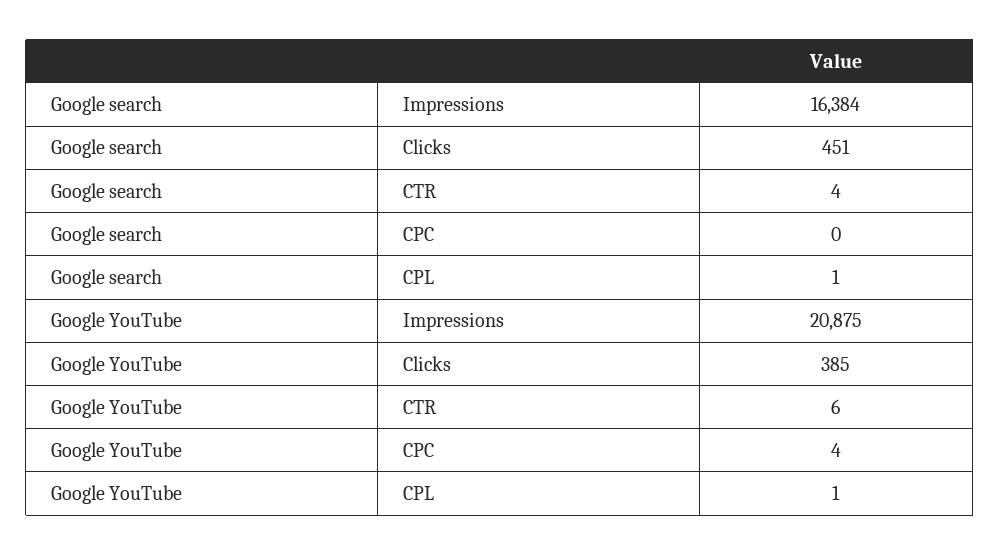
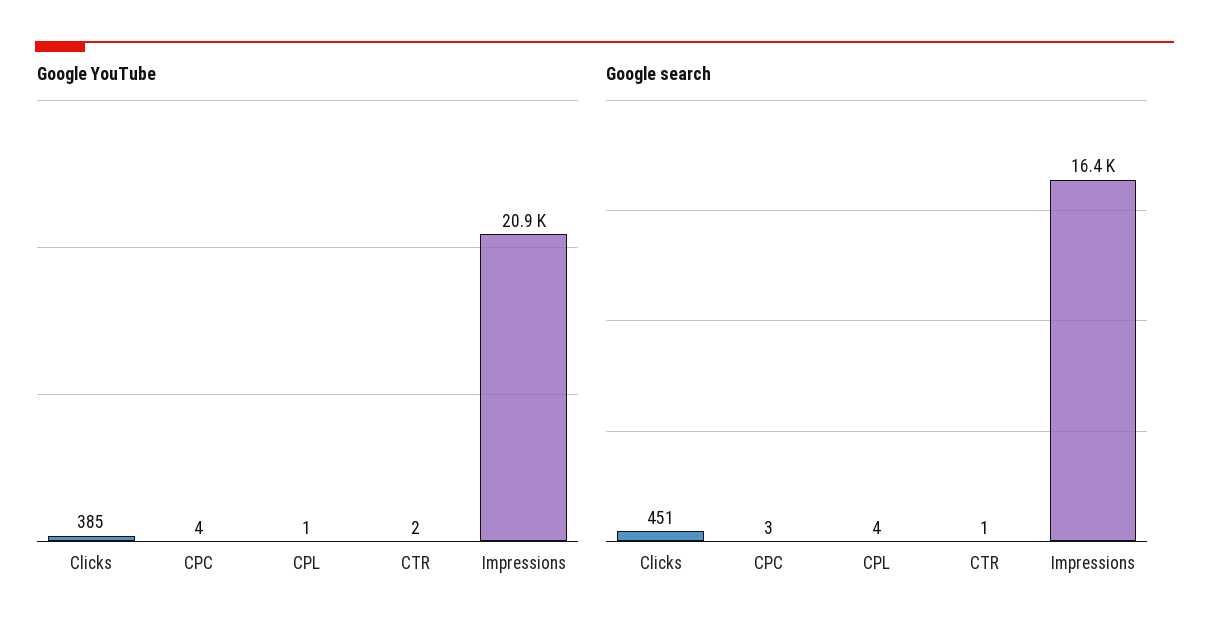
  {
    "Google search": {
      "Impressions": 16384,
      "Clicks": 451,
-     "CTR": 4,
+     "CTR": 1,
-     "CPC": 0,
+     "CPC": 3,
-     "CPL": 1
+     "CPL": 4
    },
    "Google YouTube": {
      "Impressions": 20875,
      "Clicks": 385,
-     "CTR": 6,
+     "CTR": 2,
      "CPC": 4,
      "CPL": 1
    }
  }

